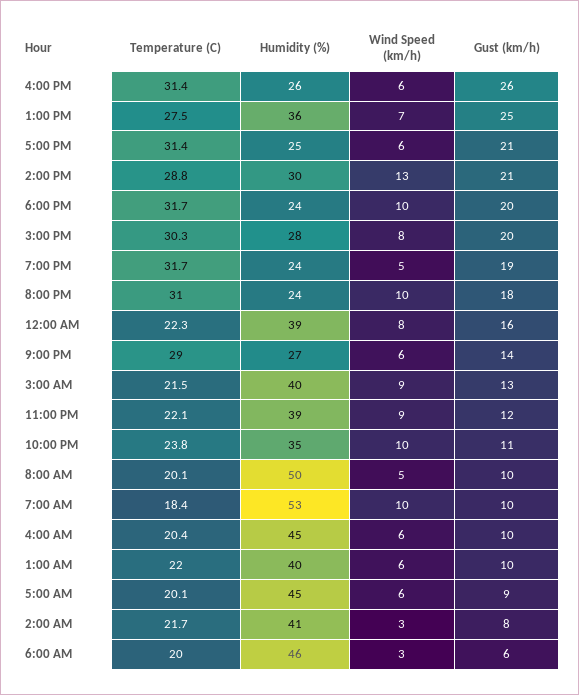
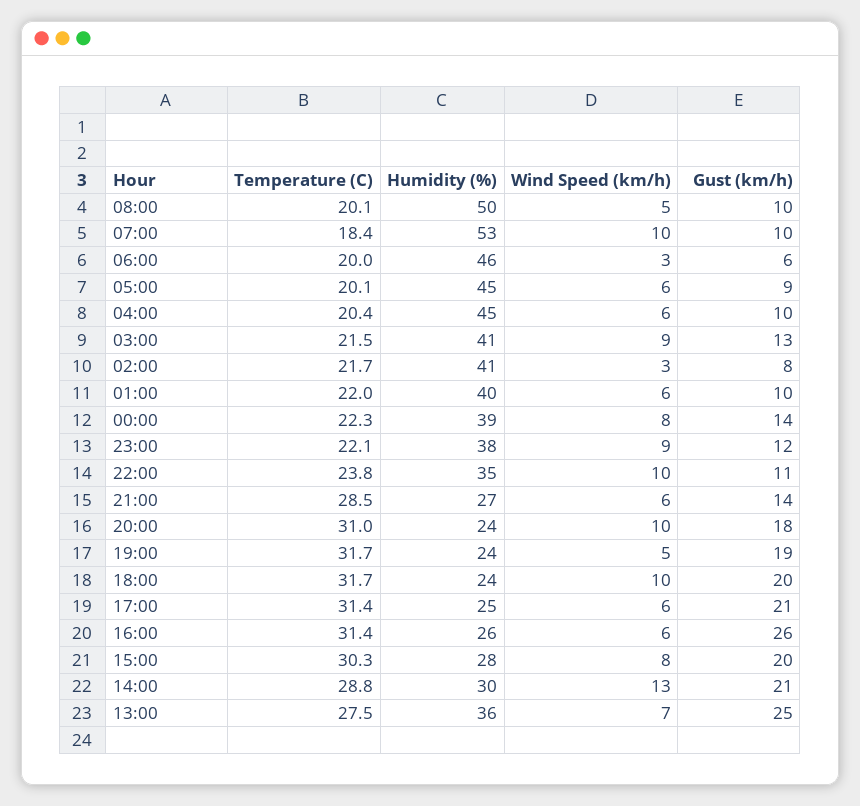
  {
    "Temperature (C)": {
      "4:00 PM": 31.4,
      "1:00 PM": 27.5,
      "5:00 PM": 31.4,
      "2:00 PM": 28.8,
      "6:00 PM": 31.7,
      "3:00 PM": 30.3,
      "7:00 PM": 31.7,
      "8:00 PM": 31,
      "12:00 AM": 22.3,
-     "9:00 PM": 29,
+     "9:00 PM": 28.5,
      "3:00 AM": 21.5,
      "11:00 PM": 22.1,
      "10:00 PM": 23.8,
      "8:00 AM": 20.1,
      "7:00 AM": 18.4,
      "4:00 AM": 20.4,
      "1:00 AM": 22,
      "5:00 AM": 20.1,
      "2:00 AM": 21.7,
      "6:00 AM": 20
    },
    "Humidity (%)": {
      "4:00 PM": 26,
      "1:00 PM": 36,
      "5:00 PM": 25,
      "2:00 PM": 30,
      "6:00 PM": 24,
      "3:00 PM": 28,
      "7:00 PM": 24,
      "8:00 PM": 24,
      "12:00 AM": 39,
      "9:00 PM": 27,
-     "3:00 AM": 40,
+     "3:00 AM": 41,
-     "11:00 PM": 39,
+     "11:00 PM": 38,
      "10:00 PM": 35,
      "8:00 AM": 50,
      "7:00 AM": 53,
      "4:00 AM": 45,
      "1:00 AM": 40,
      "5:00 AM": 45,
      "2:00 AM": 41,
      "6:00 AM": 46
    },
    "Wind Speed (km/h)": {
      "4:00 PM": 6,
      "1:00 PM": 7,
      "5:00 PM": 6,
      "2:00 PM": 13,
      "6:00 PM": 10,
      "3:00 PM": 8,
      "7:00 PM": 5,
      "8:00 PM": 10,
      "12:00 AM": 8,
      "9:00 PM": 6,
      "3:00 AM": 9,
      "11:00 PM": 9,
      "10:00 PM": 10,
      "8:00 AM": 5,
      "7:00 AM": 10,
      "4:00 AM": 6,
      "1:00 AM": 6,
      "5:00 AM": 6,
      "2:00 AM": 3,
      "6:00 AM": 3
    },
    "Gust (km/h)": {
      "4:00 PM": 26,
      "1:00 PM": 25,
      "5:00 PM": 21,
      "2:00 PM": 21,
      "6:00 PM": 20,
      "3:00 PM": 20,
      "7:00 PM": 19,
      "8:00 PM": 18,
-     "12:00 AM": 16,
+     "12:00 AM": 14,
      "9:00 PM": 14,
      "3:00 AM": 13,
      "11:00 PM": 12,
      "10:00 PM": 11,
      "8:00 AM": 10,
      "7:00 AM": 10,
      "4:00 AM": 10,
      "1:00 AM": 10,
      "5:00 AM": 9,
      "2:00 AM": 8,
      "6:00 AM": 6
    }
  }

